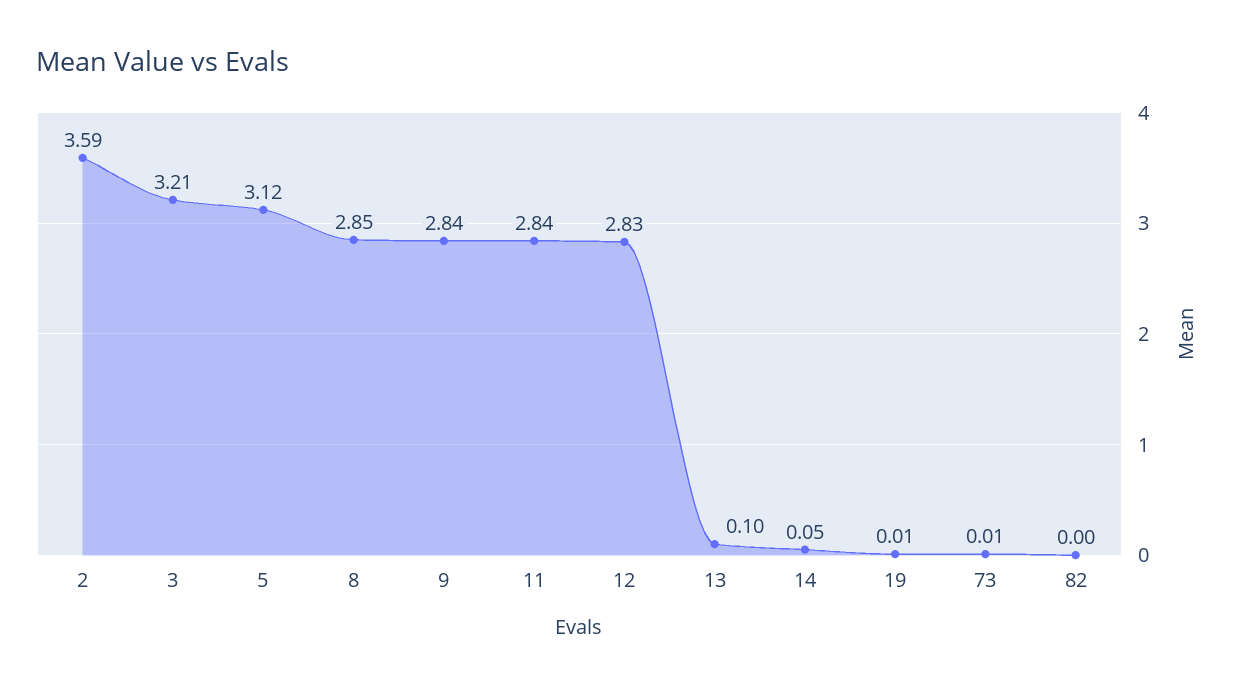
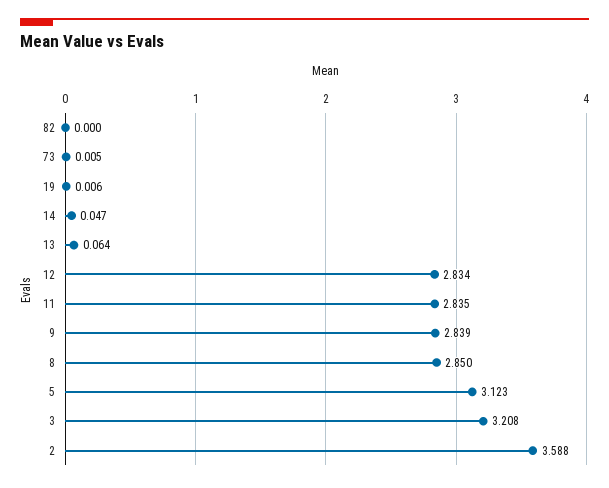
  {
    "2": 3.588,
    "3": 3.208,
    "5": 3.123,
    "8": 2.85,
    "9": 2.839,
    "11": 2.835,
    "12": 2.834,
-   "13": 0.1,
+   "13": 0.064,
    "14": 0.047,
    "19": 0.006,
    "73": 0.005,
    "82": 0
  }

